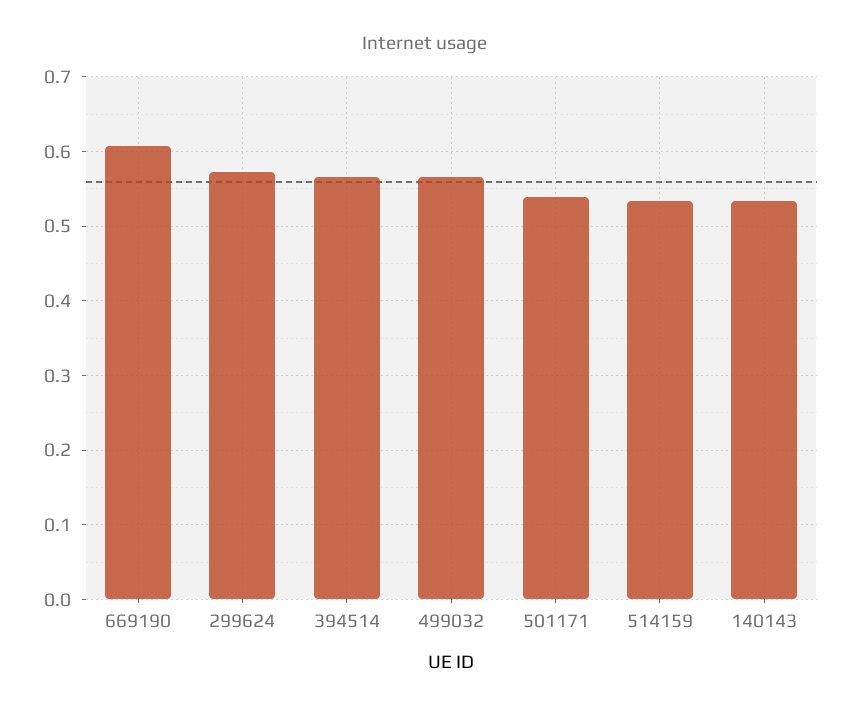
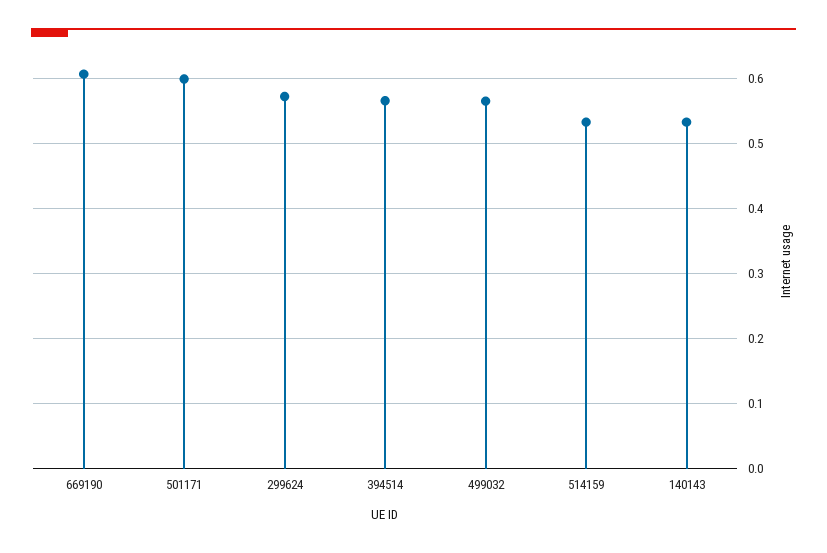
  {
    "669190": 0.61,
    "299624": 0.57,
    "394514": 0.57,
    "499032": 0.57,
-   "501171": 0.54,
+   "501171": 0.6,
    "514159": 0.53,
    "140143": 0.53
  }

